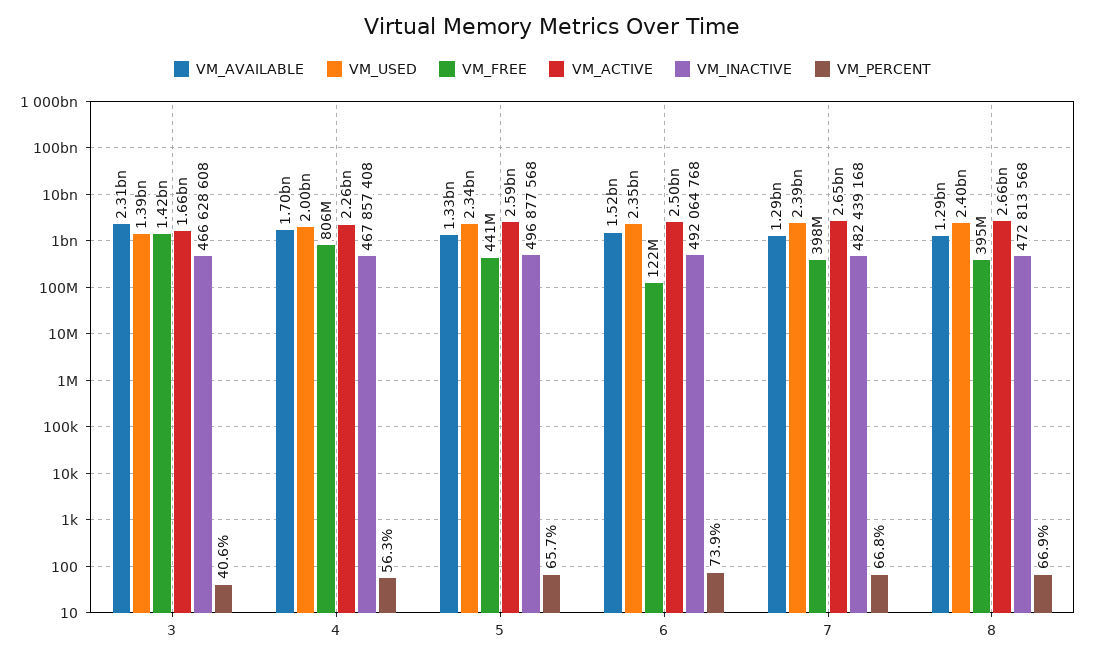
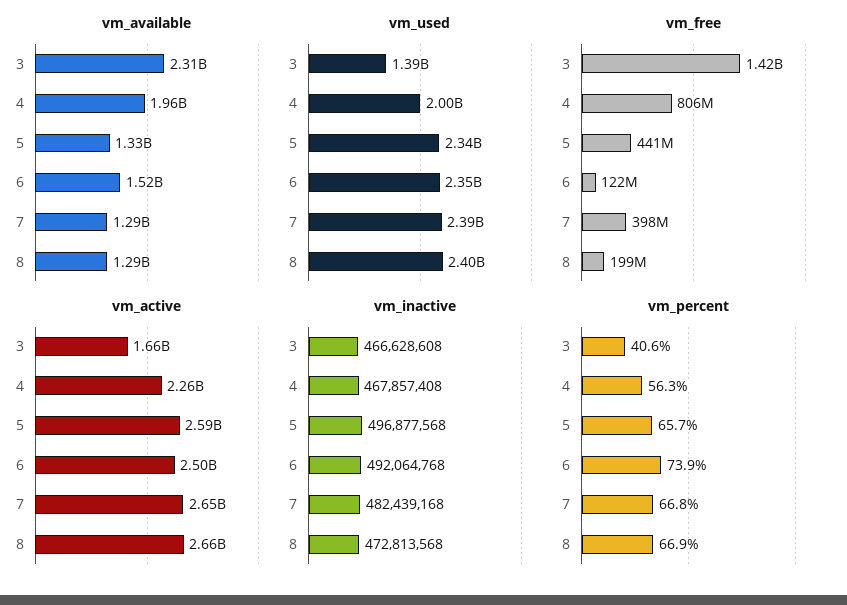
  {
    "VM_AVAILABLE": {
      "3": 2310000000,
-     "4": 1700000000,
+     "4": 1960000000,
      "5": 1330000000,
      "6": 1520000000,
      "7": 1290000000,
      "8": 1290000000
    },
    "VM_USED": {
      "3": 1390000000,
      "4": 2000000000,
      "5": 2340000000,
      "6": 2350000000,
      "7": 2390000000,
      "8": 2400000000
    },
    "VM_FREE": {
      "3": 1420000000,
      "4": 806000000,
      "5": 441000000,
      "6": 122000000,
      "7": 398000000,
-     "8": 395000000
+     "8": 199000000
    },
    "VM_ACTIVE": {
      "3": 1660000000,
      "4": 2260000000,
      "5": 2590000000,
      "6": 2500000000,
      "7": 2650000000,
      "8": 2660000000
    },
    "VM_INACTIVE": {
      "3": 466628608,
      "4": 467857408,
      "5": 496877568,
      "6": 492064768,
      "7": 482439168,
      "8": 472813568
    },
    "VM_PERCENT": {
      "3": 40.6,
      "4": 56.3,
      "5": 65.7,
      "6": 73.9,
      "7": 66.8,
      "8": 66.9
    }
  }

